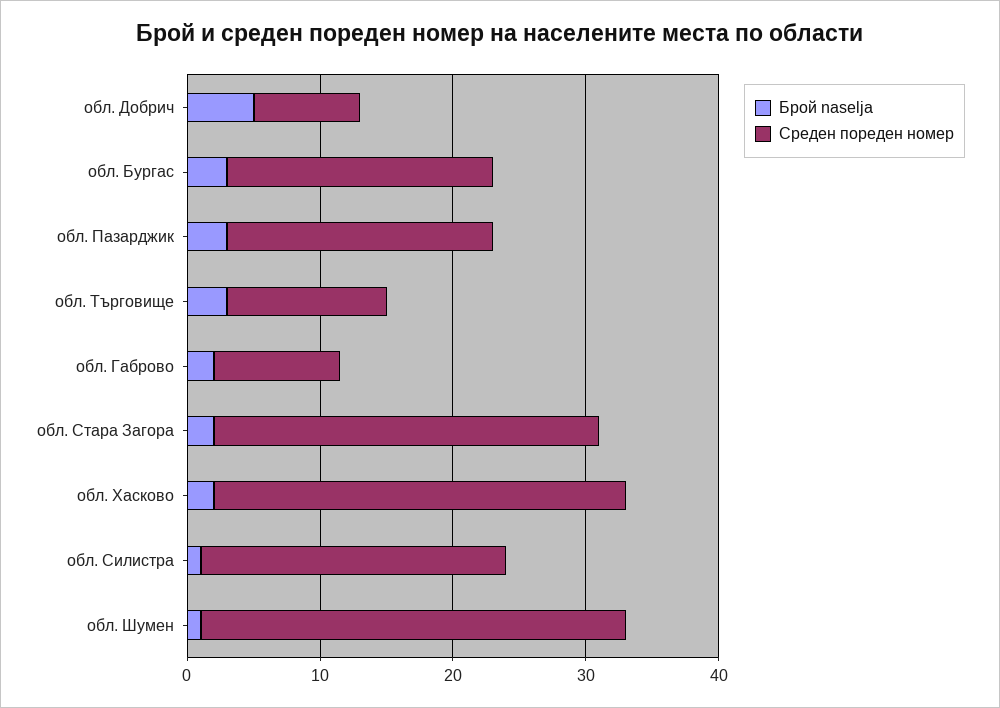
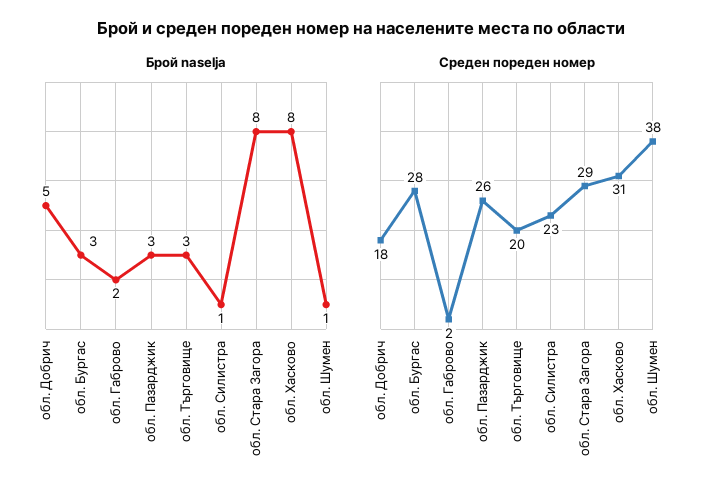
  {
    "Брой naselja": {
      "обл. Добрич": 5,
      "обл. Бургас": 3,
      "обл. Пазарджик": 3,
      "обл. Търговище": 3,
      "обл. Габрово": 2,
-     "обл. Стара Загора": 2,
+     "обл. Стара Загора": 8,
-     "обл. Хасково": 2,
+     "обл. Хасково": 8,
      "обл. Силистра": 1,
      "обл. Шумен": 1
    },
    "Среден пореден номер": {
-     "обл. Добрич": 8,
+     "обл. Добрич": 18,
-     "обл. Бургас": 20,
+     "обл. Бургас": 28,
-     "обл. Пазарджик": 20,
+     "обл. Пазарджик": 26,
-     "обл. Търговище": 12,
+     "обл. Търговище": 20,
-     "обл. Габрово": 10,
+     "обл. Габрово": 2,
      "обл. Стара Загора": 29,
      "обл. Хасково": 31,
      "обл. Силистра": 23,
-     "обл. Шумен": 32
+     "обл. Шумен": 38
    }
  }

